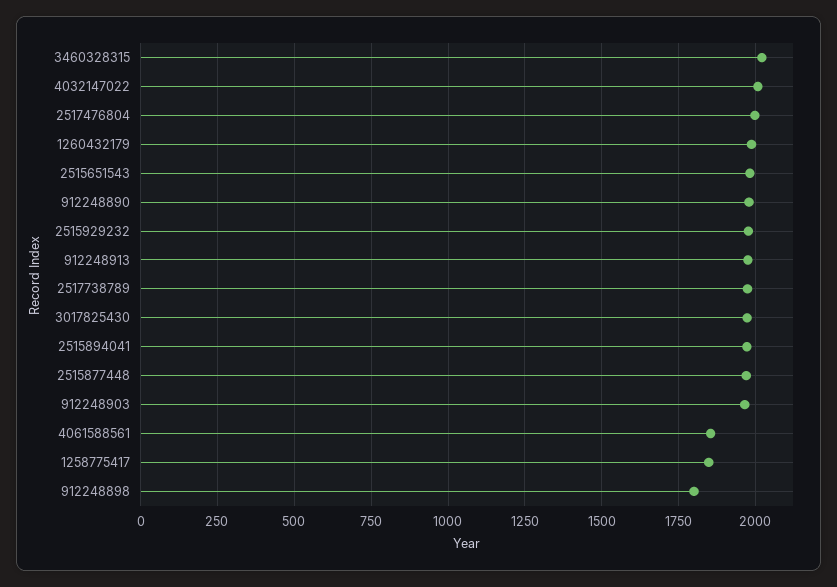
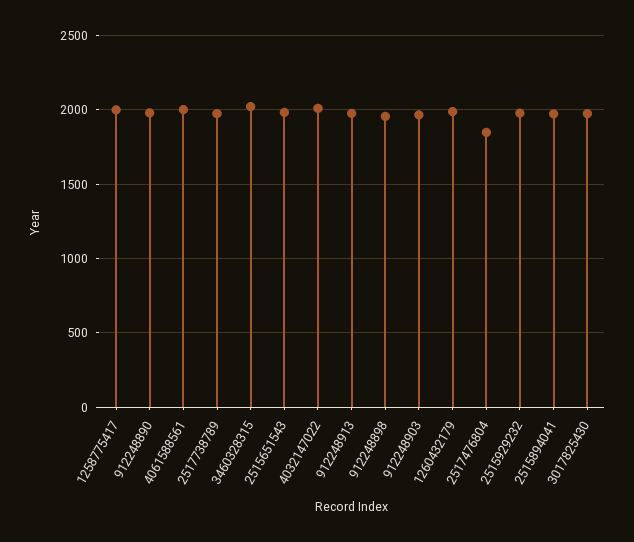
  {
    "3460328315": 2025,
    "4032147022": 2000,
-   "2517476804": 2000,
+   "2517476804": 1850,
    "1260432179": 1975,
    "2515651543": 1975,
    "912248890": 1975,
    "2515929232": 1975,
    "912248913": 1975,
    "2517738789": 1975,
    "3017825430": 1975,
    "2515894041": 1975,
-   "2515877448": 1975,
    "912248903": 1975,
-   "4061588561": 1850,
+   "4061588561": 2000,
-   "1258775417": 1850,
+   "1258775417": 2000,
-   "912248898": 1800
+   "912248898": 1950
  }

